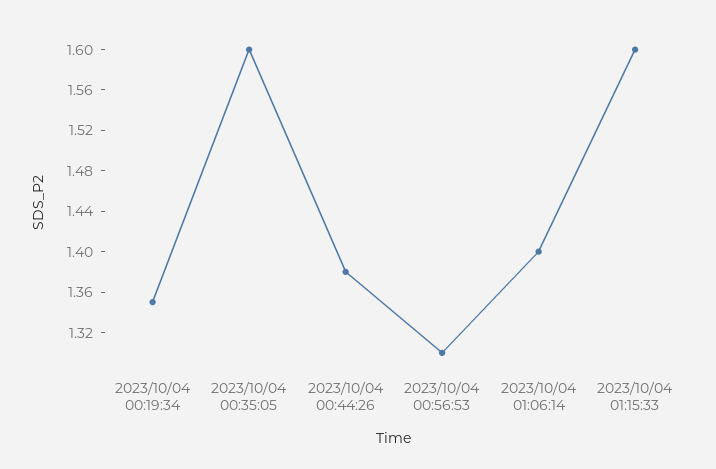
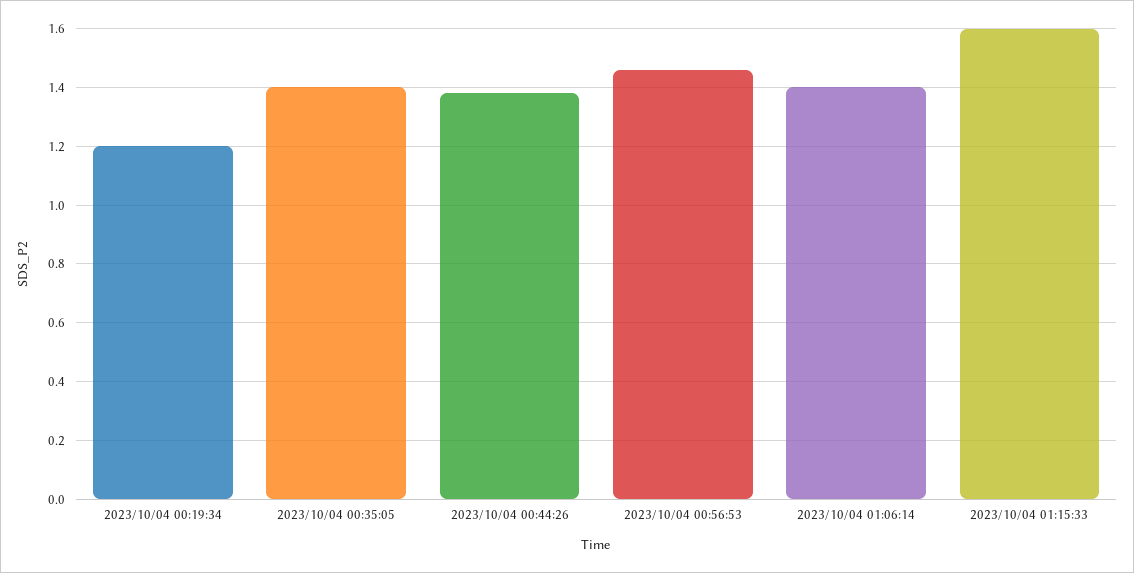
  {
-   "2023/10/04 00:19:34": 1.35,
+   "2023/10/04 00:19:34": 1.2,
-   "2023/10/04 00:35:05": 1.6,
+   "2023/10/04 00:35:05": 1.4,
    "2023/10/04 00:44:26": 1.38,
-   "2023/10/04 00:56:53": 1.3,
+   "2023/10/04 00:56:53": 1.45,
    "2023/10/04 01:06:14": 1.4,
    "2023/10/04 01:15:33": 1.6
  }

